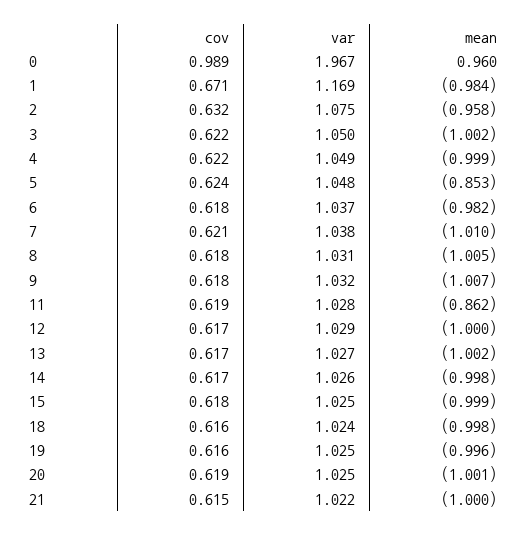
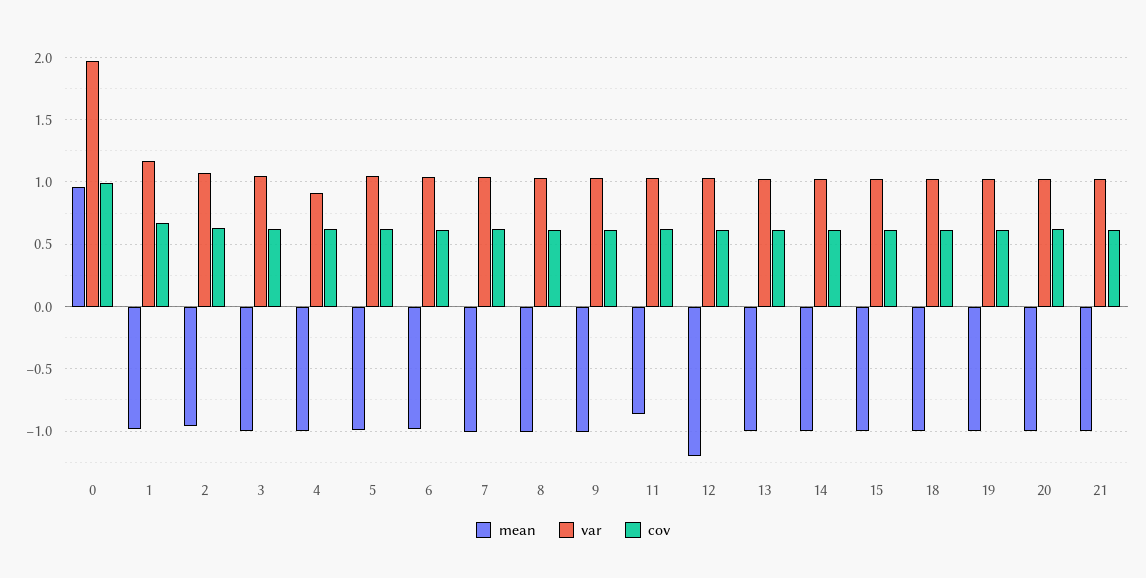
  {
    "cov": {
      "0": 0.989,
      "1": 0.671,
      "2": 0.632,
      "3": 0.622,
      "4": 0.622,
      "5": 0.624,
      "6": 0.618,
      "7": 0.621,
      "8": 0.618,
      "9": 0.618,
      "11": 0.619,
      "12": 0.617,
      "13": 0.617,
      "14": 0.617,
      "15": 0.618,
      "18": 0.616,
      "19": 0.616,
      "20": 0.619,
      "21": 0.615
    },
    "var": {
      "0": 1.967,
      "1": 1.169,
      "2": 1.075,
      "3": 1.05,
-     "4": 1.049,
+     "4": 0.9,
      "5": 1.048,
      "6": 1.037,
      "7": 1.038,
      "8": 1.031,
      "9": 1.032,
      "11": 1.028,
      "12": 1.029,
      "13": 1.027,
      "14": 1.026,
      "15": 1.025,
      "18": 1.024,
      "19": 1.025,
      "20": 1.025,
      "21": 1.022
    },
    "mean": {
      "0": 0.96,
      "1": -0.984,
      "2": -0.958,
      "3": -1.002,
      "4": -0.999,
-     "5": -0.853,
+     "5": -1,
      "6": -0.982,
      "7": -1.01,
      "8": -1.005,
      "9": -1.007,
      "11": -0.862,
-     "12": -1,
+     "12": -1.2,
      "13": -1.002,
      "14": -0.998,
      "15": -0.999,
      "18": -0.998,
      "19": -0.996,
      "20": -1.001,
      "21": -1
    }
  }

